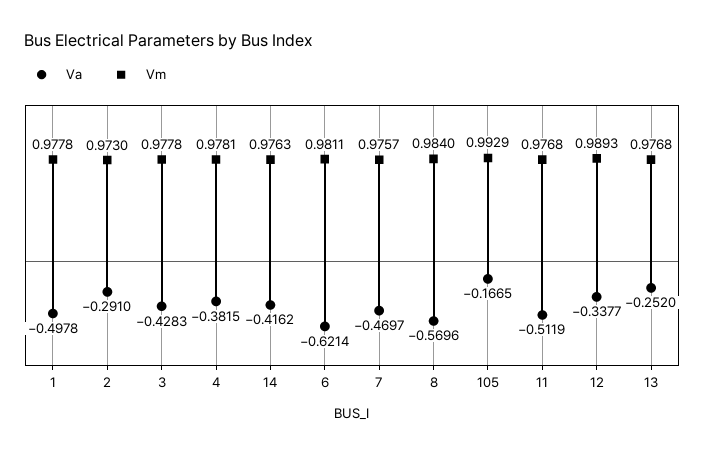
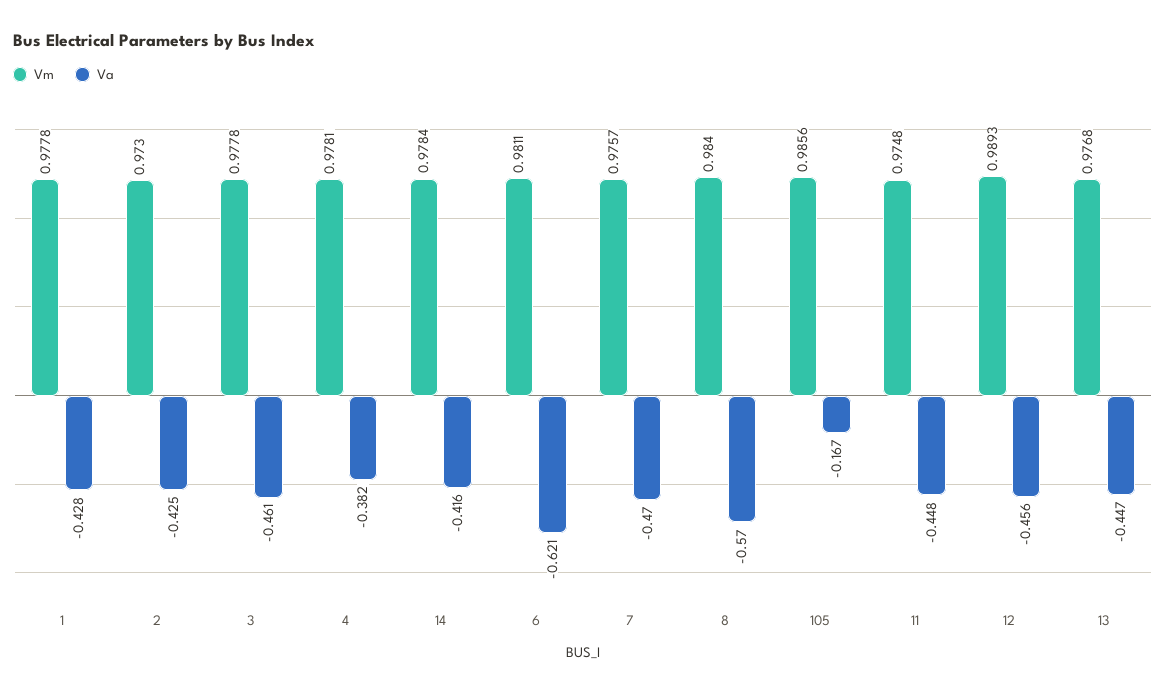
  {
    "Va": {
-     "1": -0.4978,
+     "1": -0.428,
-     "2": -0.291,
+     "2": -0.425,
-     "3": -0.4283,
+     "3": -0.461,
      "4": -0.3815,
      "14": -0.4162,
      "6": -0.6214,
      "7": -0.4697,
      "8": -0.5696,
      "105": -0.1665,
-     "11": -0.5119,
+     "11": -0.448,
-     "12": -0.3377,
+     "12": -0.456,
-     "13": -0.252
+     "13": -0.447
    },
    "Vm": {
      "1": 0.9778,
      "2": 0.973,
      "3": 0.9778,
      "4": 0.9781,
-     "14": 0.9763,
+     "14": 0.9784,
      "6": 0.9811,
      "7": 0.9757,
      "8": 0.984,
-     "105": 0.9929,
+     "105": 0.9856,
-     "11": 0.9768,
+     "11": 0.9748,
      "12": 0.9893,
      "13": 0.9768
    }
  }

